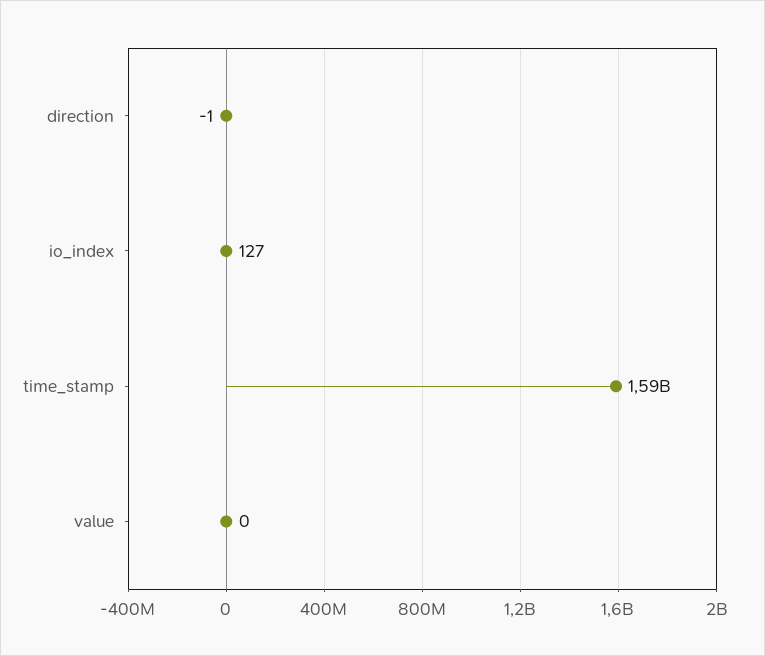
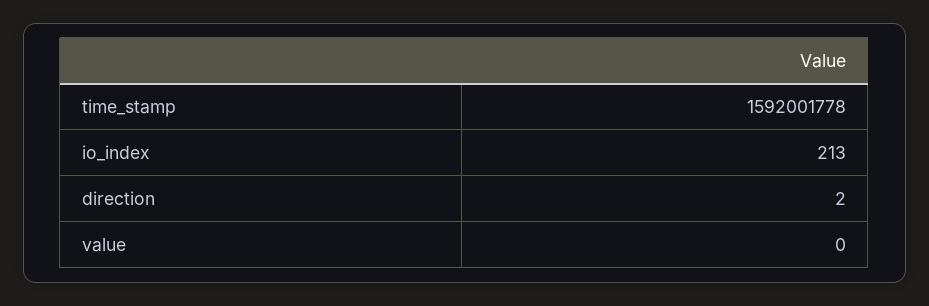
  {
-   "direction": -1,
+   "direction": 2,
-   "io_index": 127,
+   "io_index": 213,
    "time_stamp": 1592001778,
    "value": 0
  }

